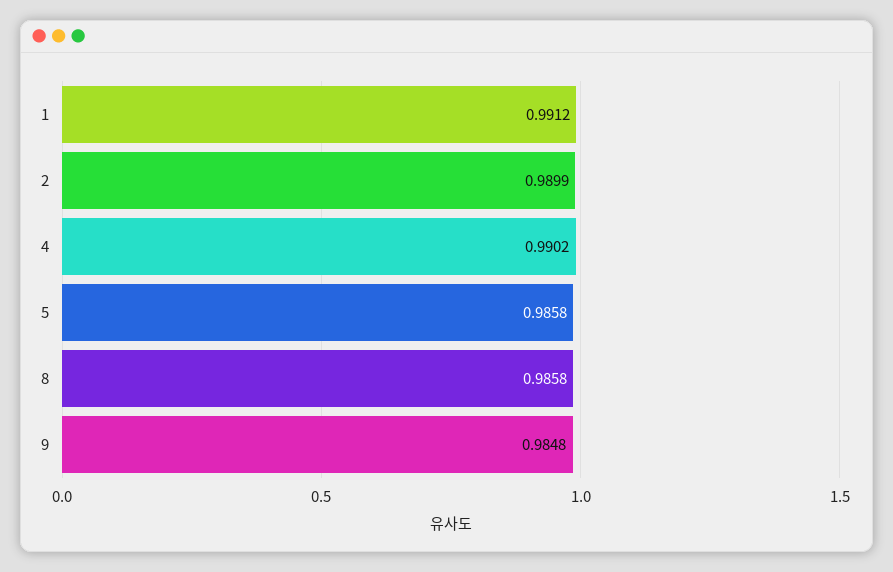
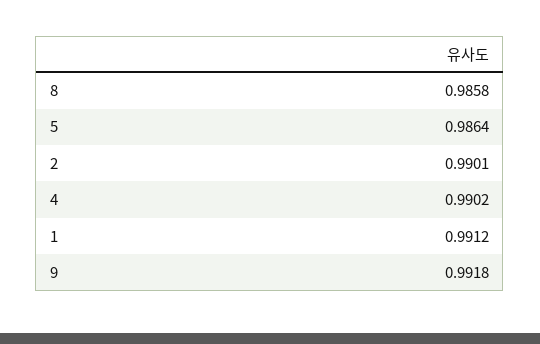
  {
    "1": 0.9912,
-   "2": 0.9899,
+   "2": 0.9901,
    "4": 0.9902,
-   "5": 0.9858,
+   "5": 0.9864,
    "8": 0.9858,
-   "9": 0.9848
+   "9": 0.9918
  }

